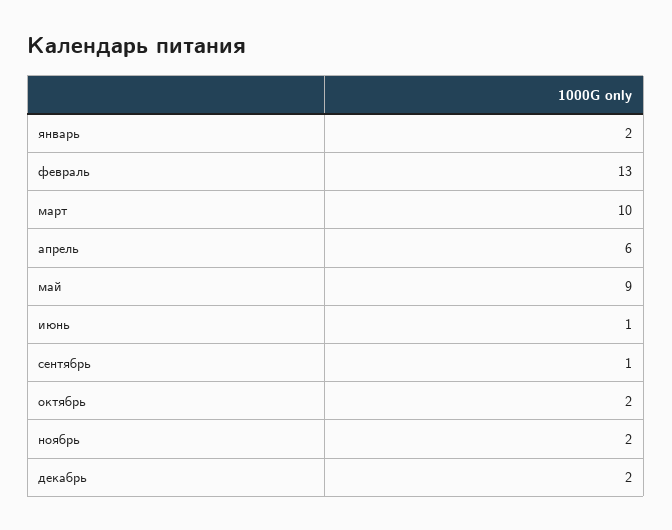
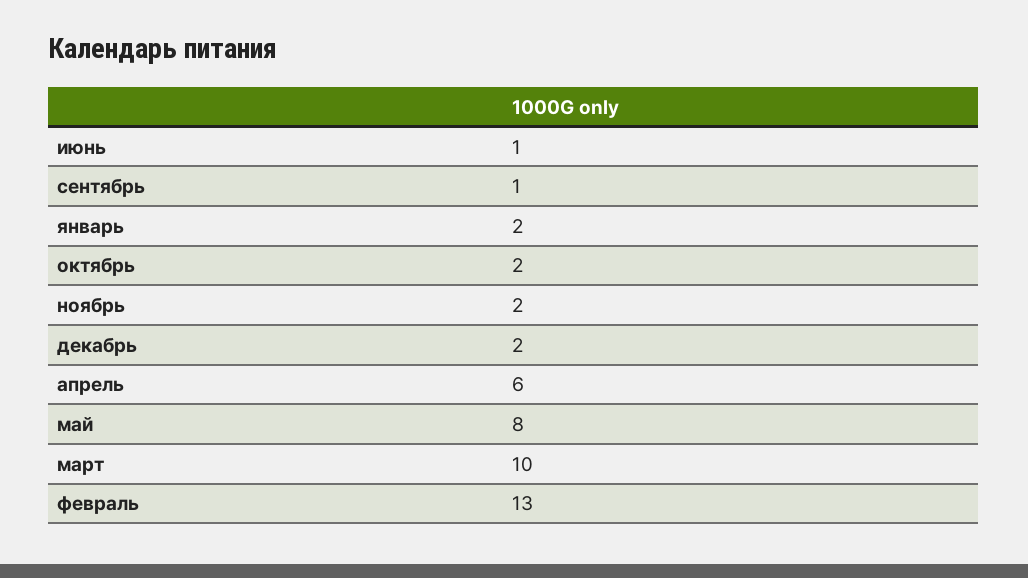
  {
    "январь": 2,
    "февраль": 13,
    "март": 10,
    "апрель": 6,
-   "май": 9,
+   "май": 8,
    "июнь": 1,
    "сентябрь": 1,
    "октябрь": 2,
    "ноябрь": 2,
    "декабрь": 2
  }

